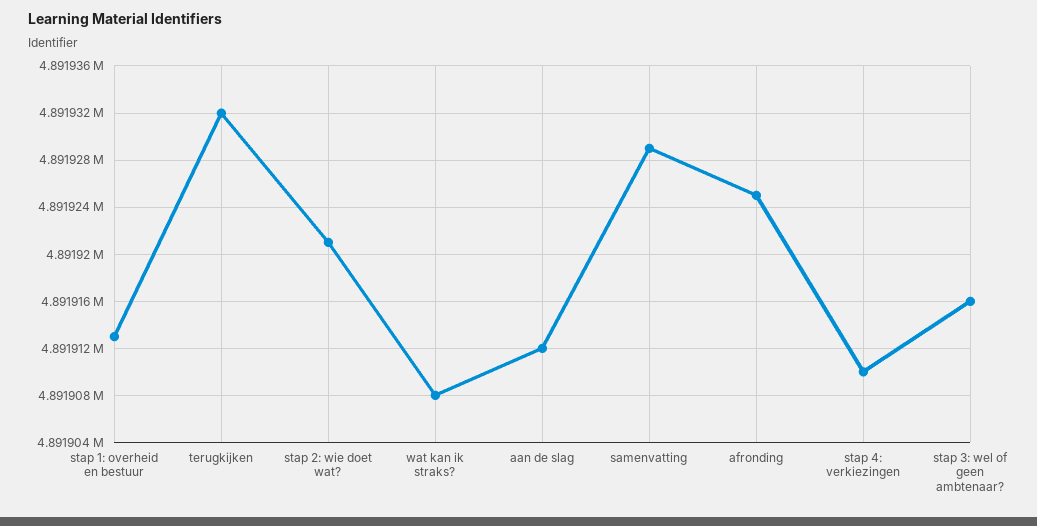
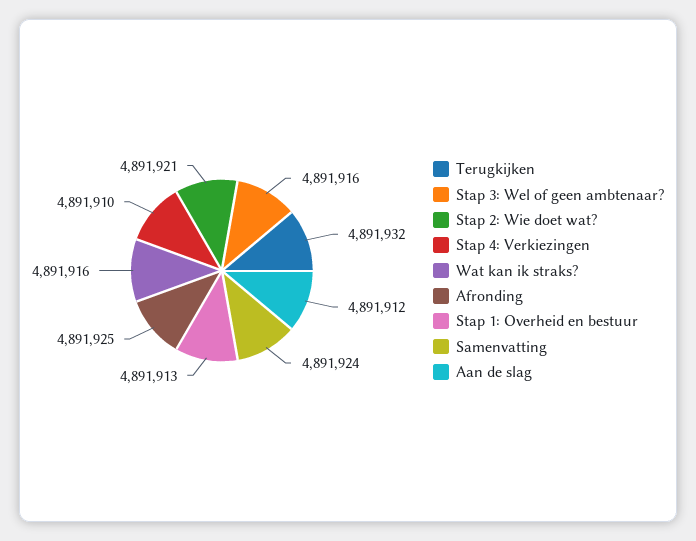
  {
    "stap 1: overheid en bestuur": 4891913,
    "terugkijken": 4891932,
    "stap 2: wie doet wat?": 4891921,
-   "wat kan ik straks?": 4891908,
+   "wat kan ik straks?": 4891916,
    "aan de slag": 4891912,
-   "samenvatting": 4891929,
+   "samenvatting": 4891924,
    "afronding": 4891925,
    "stap 4: verkiezingen": 4891910,
    "stap 3: wel of geen ambtenaar?": 4891916
  }

